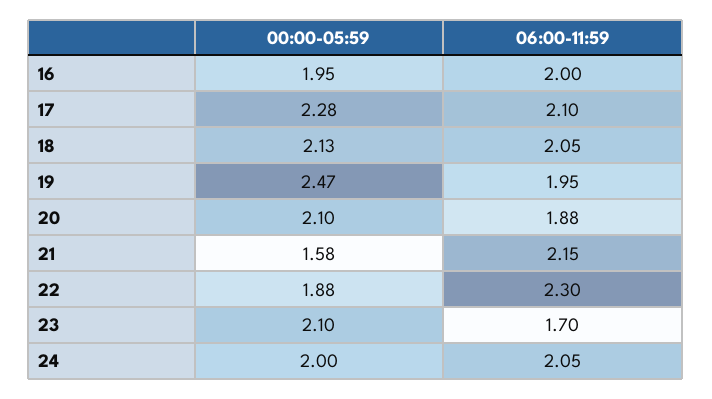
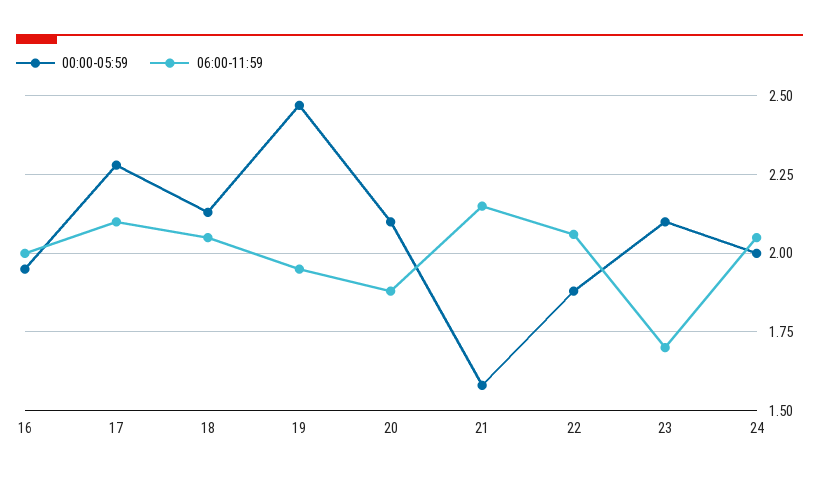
  {
    "00:00-05:59": {
      "16": 1.95,
      "17": 2.28,
      "18": 2.13,
      "19": 2.47,
      "20": 2.1,
      "21": 1.58,
      "22": 1.88,
      "23": 2.1,
      "24": 2
    },
    "06:00-11:59": {
      "16": 2,
      "17": 2.1,
      "18": 2.05,
      "19": 1.95,
      "20": 1.88,
      "21": 2.15,
-     "22": 2.3,
+     "22": 2.05,
      "23": 1.7,
      "24": 2.05
    }
  }

